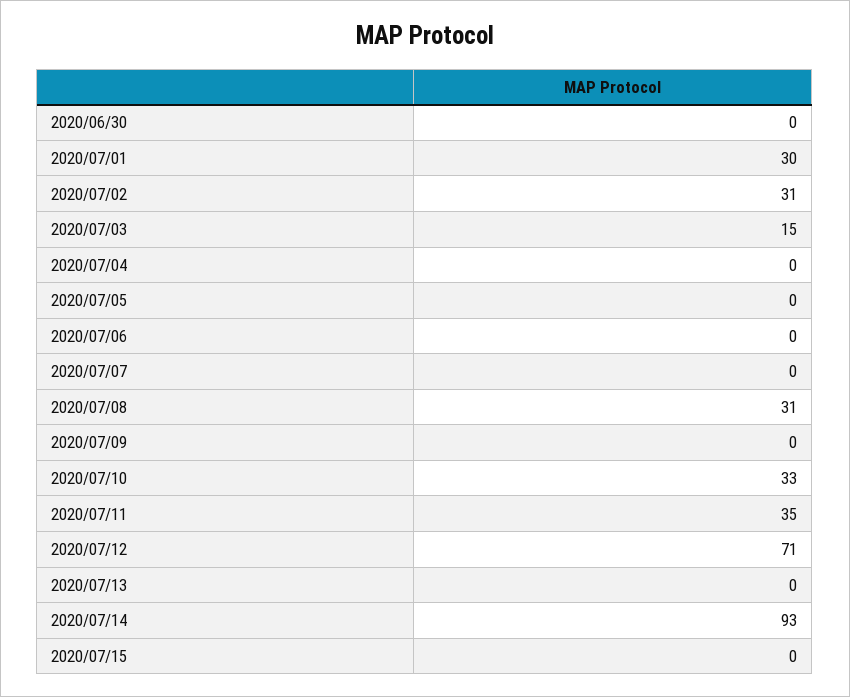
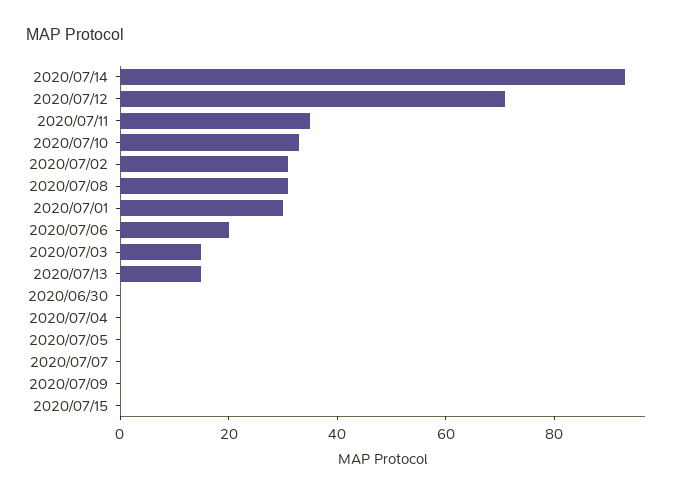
  {
    "2020/06/30": 0,
    "2020/07/01": 30,
    "2020/07/02": 31,
    "2020/07/03": 15,
    "2020/07/04": 0,
    "2020/07/05": 0,
-   "2020/07/06": 0,
+   "2020/07/06": 20,
    "2020/07/07": 0,
    "2020/07/08": 31,
    "2020/07/09": 0,
    "2020/07/10": 33,
    "2020/07/11": 35,
    "2020/07/12": 71,
-   "2020/07/13": 0,
+   "2020/07/13": 15,
    "2020/07/14": 93,
    "2020/07/15": 0
  }

